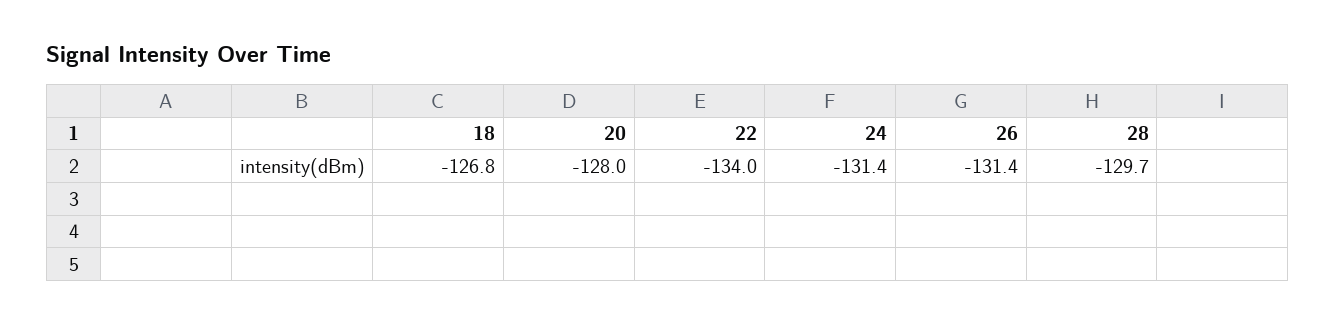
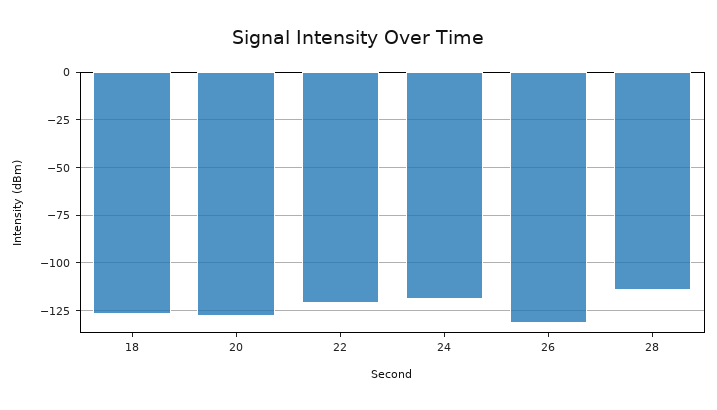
  {
    "18": -126.8,
    "20": -128,
-   "22": -134,
+   "22": -120,
-   "24": -131.4,
+   "24": -120,
    "26": -131.4,
-   "28": -129.7
+   "28": -115
  }

